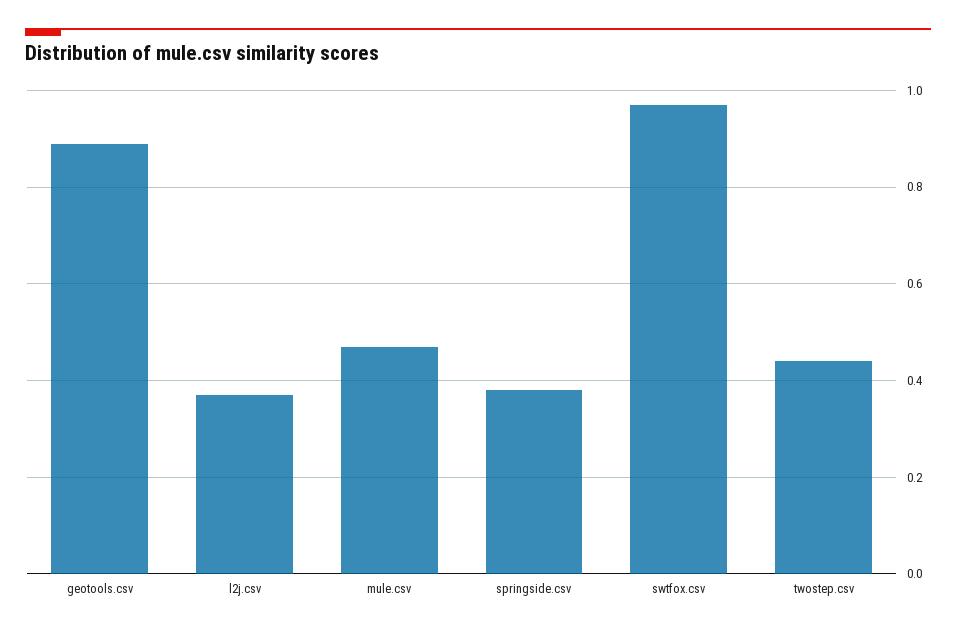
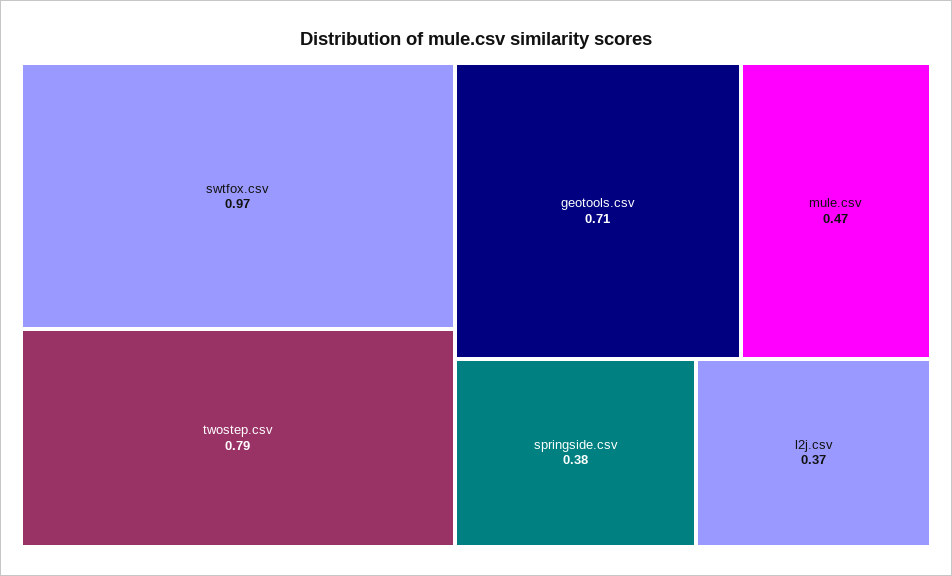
  {
-   "geotools.csv": 0.9,
+   "geotools.csv": 0.71,
    "l2j.csv": 0.37,
    "mule.csv": 0.47,
    "springside.csv": 0.38,
    "swtfox.csv": 0.97,
-   "twostep.csv": 0.45
+   "twostep.csv": 0.79
  }

